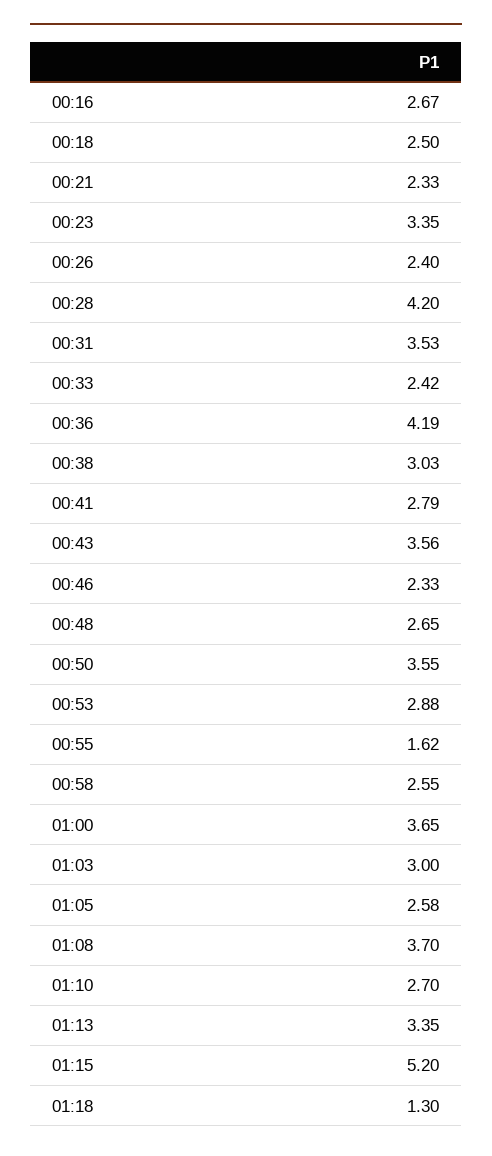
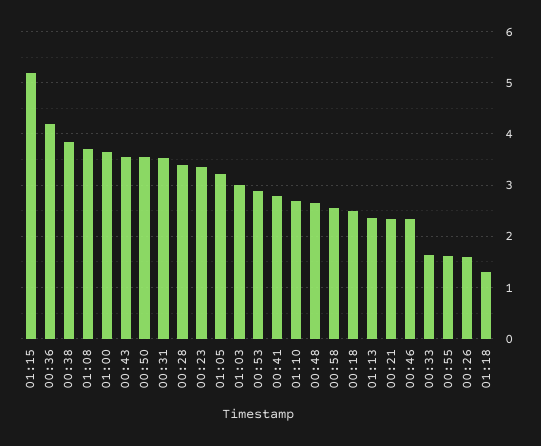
  {
-   "00:16": 2.67,
    "00:18": 2.5,
    "00:21": 2.33,
    "00:23": 3.35,
-   "00:26": 2.4,
+   "00:26": 1.6,
-   "00:28": 4.2,
+   "00:28": 3.4,
    "00:31": 3.53,
-   "00:33": 2.42,
+   "00:33": 1.6,
    "00:36": 4.19,
-   "00:38": 3.03,
+   "00:38": 3.8,
    "00:41": 2.79,
    "00:43": 3.56,
    "00:46": 2.33,
    "00:48": 2.65,
    "00:50": 3.55,
    "00:53": 2.88,
    "00:55": 1.62,
    "00:58": 2.55,
    "01:00": 3.65,
    "01:03": 3,
-   "01:05": 2.58,
+   "01:05": 3.2,
    "01:08": 3.7,
    "01:10": 2.7,
-   "01:13": 3.35,
+   "01:13": 2.4,
    "01:15": 5.2,
    "01:18": 1.3
  }

